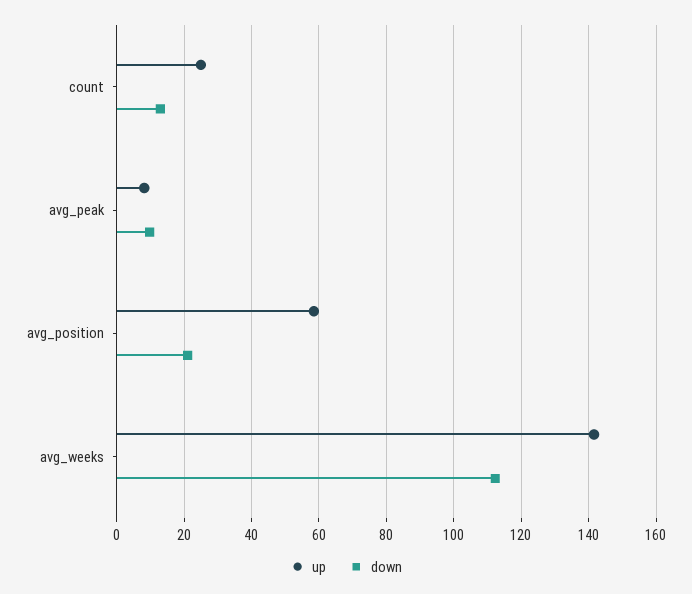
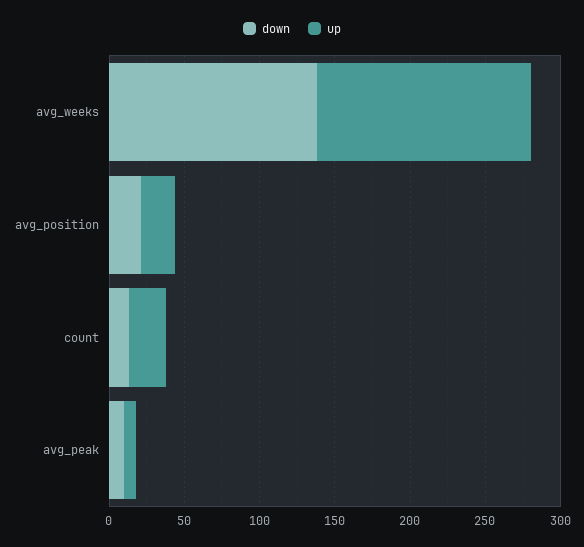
  {
    "up": {
      "count": 26,
      "avg_peak": 8,
-     "avg_position": 58,
+     "avg_position": 20,
      "avg_weeks": 142
    },
    "down": {
      "count": 14,
      "avg_peak": 10,
      "avg_position": 22,
-     "avg_weeks": 112
+     "avg_weeks": 140
    }
  }

